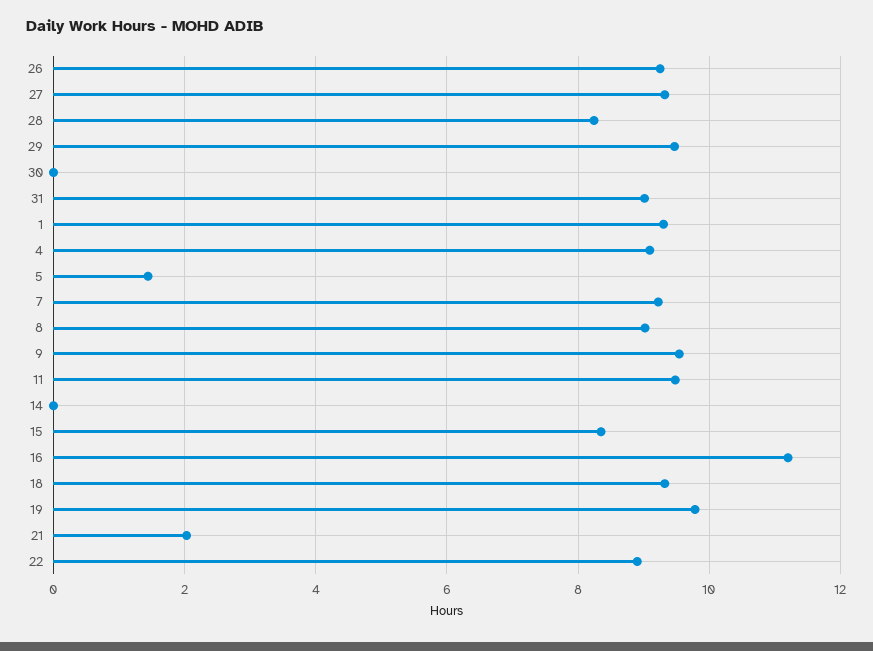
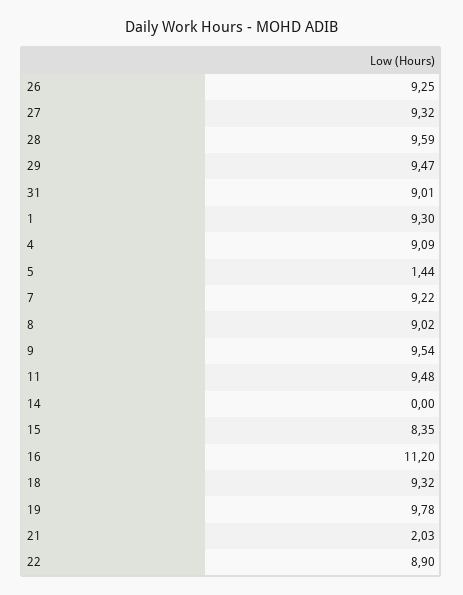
  {
    "26": 9.25,
    "27": 9.32,
-   "28": 8.2,
+   "28": 9.59,
    "29": 9.47,
-   "30": 0,
    "31": 9.01,
    "1": 9.3,
    "4": 9.09,
    "5": 1.44,
    "7": 9.22,
    "8": 9.02,
    "9": 9.54,
    "11": 9.48,
    "14": 0,
    "15": 8.35,
    "16": 11.2,
    "18": 9.32,
    "19": 9.78,
    "21": 2.03,
    "22": 8.9
  }

